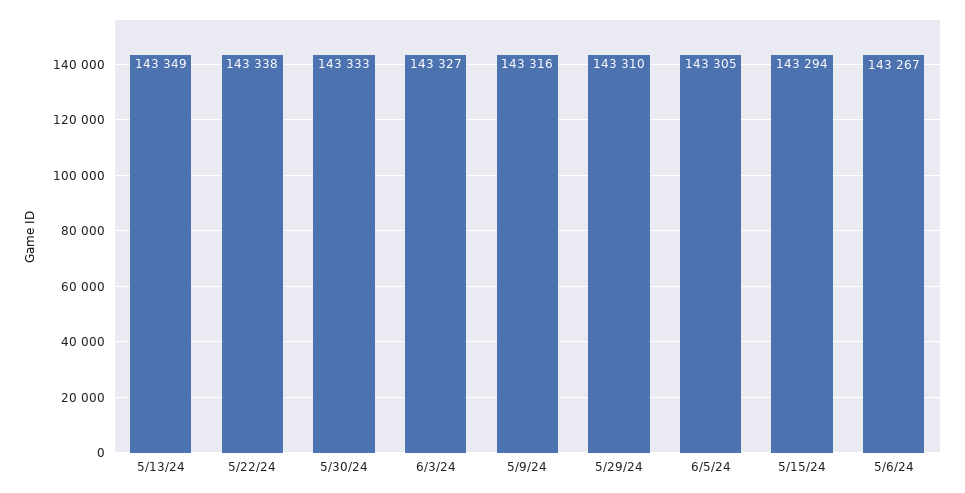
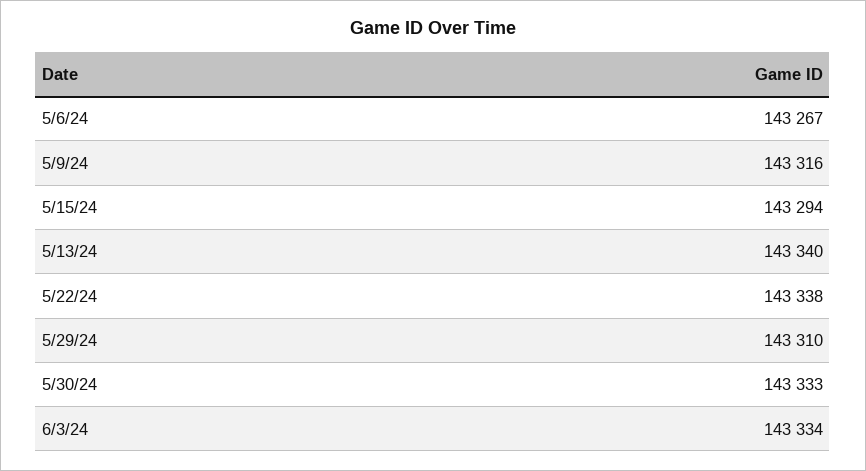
  {
-   "5/13/24": 143349,
+   "5/13/24": 143340,
    "5/22/24": 143338,
    "5/30/24": 143333,
-   "6/3/24": 143327,
+   "6/3/24": 143334,
    "5/9/24": 143316,
    "5/29/24": 143310,
-   "6/5/24": 143305,
    "5/15/24": 143294,
    "5/6/24": 143267
  }

